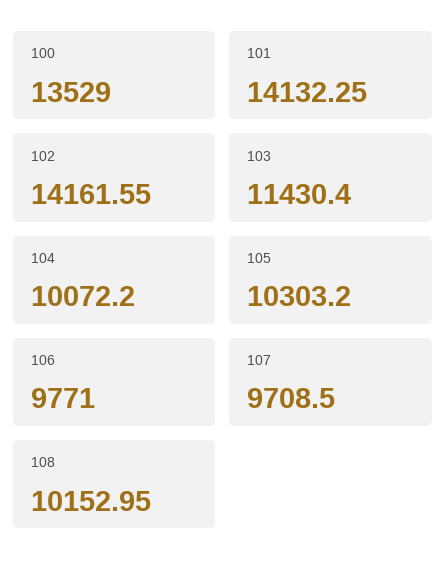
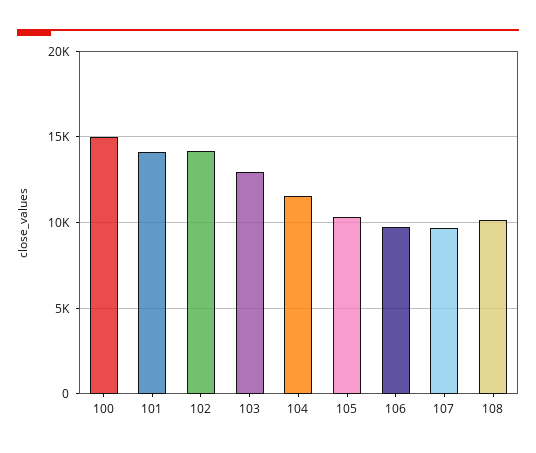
  {
-   "100": 13529,
+   "100": 15000,
    "101": 14132.25,
    "102": 14161.55,
-   "103": 11430.4,
+   "103": 13000,
-   "104": 10072.2,
+   "104": 11500,
    "105": 10303.2,
    "106": 9771,
    "107": 9708.5,
    "108": 10152.95
  }

